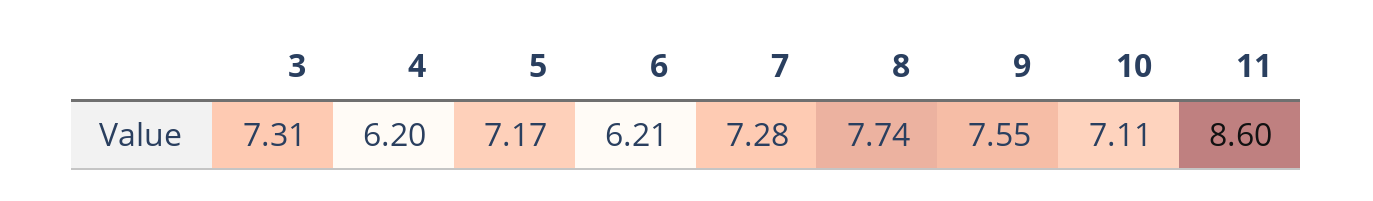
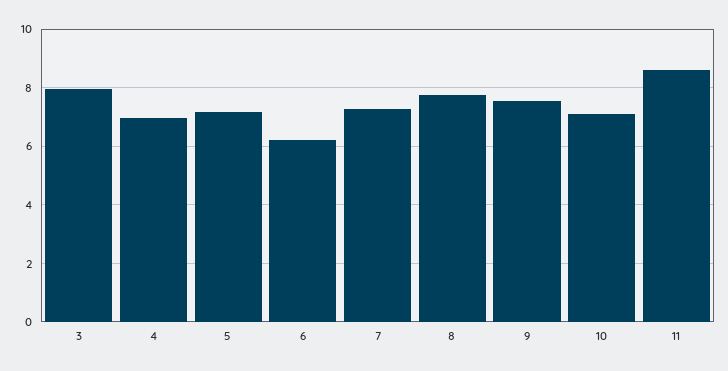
  {
-   "3": 7.31,
+   "3": 8,
-   "4": 6.2,
+   "4": 7,
    "5": 7.17,
    "6": 6.21,
    "7": 7.28,
    "8": 7.74,
    "9": 7.55,
    "10": 7.11,
    "11": 8.6
  }

